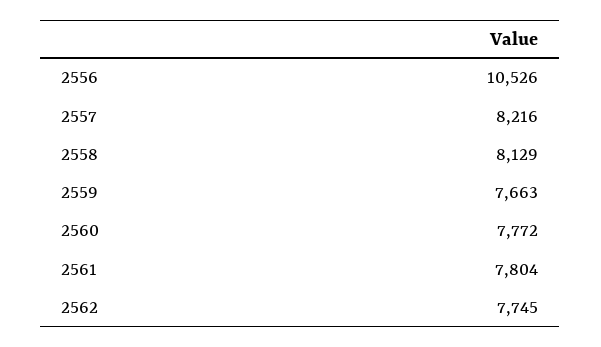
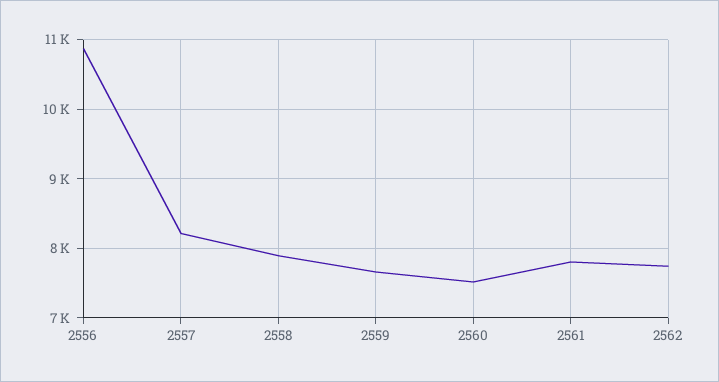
  {
-   "2556": 10526,
+   "2556": 10900,
    "2557": 8216,
-   "2558": 8129,
+   "2558": 7900,
    "2559": 7663,
-   "2560": 7772,
+   "2560": 7500,
    "2561": 7804,
    "2562": 7745
  }

